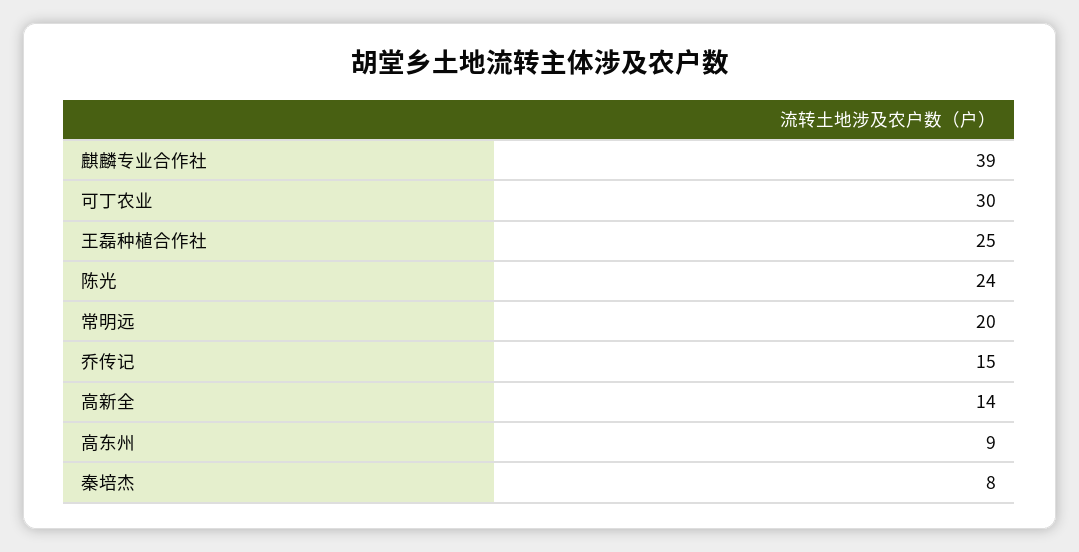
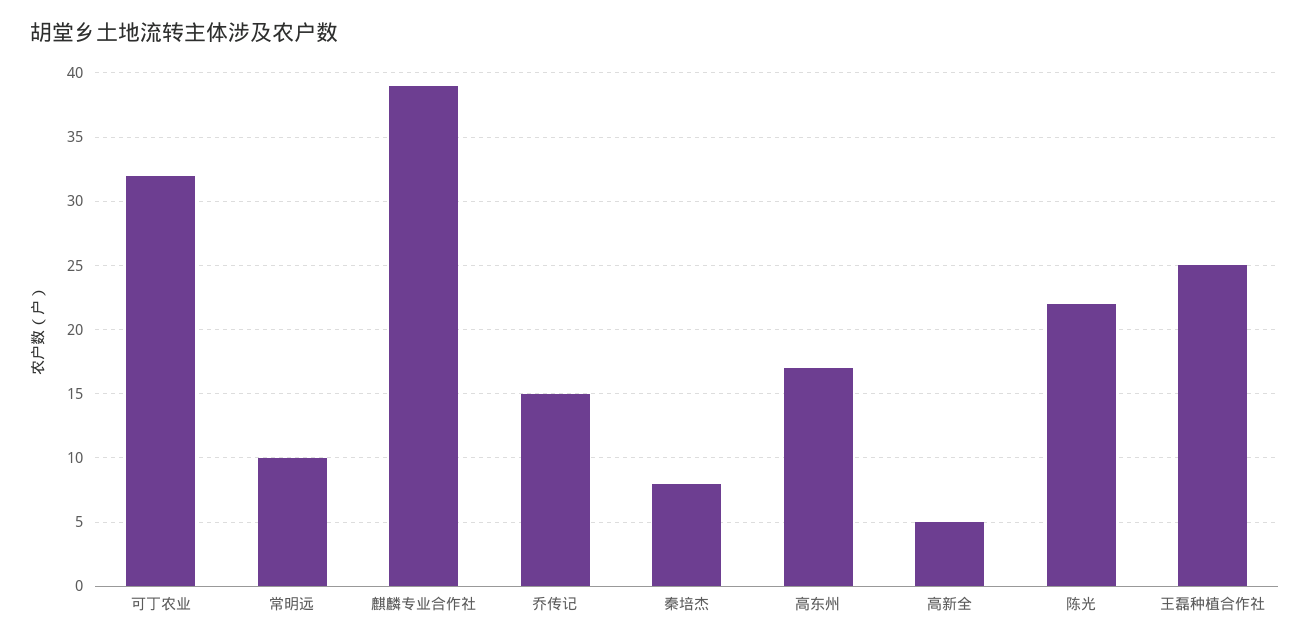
  {
    "麒麟专业合作社": 39,
-   "可丁农业": 30,
+   "可丁农业": 32,
    "王磊种植合作社": 25,
-   "陈光": 24,
+   "陈光": 22,
-   "常明远": 20,
+   "常明远": 10,
    "乔传记": 15,
-   "高新全": 14,
+   "高新全": 5,
-   "高东州": 9,
+   "高东州": 17,
    "秦培杰": 8
  }

